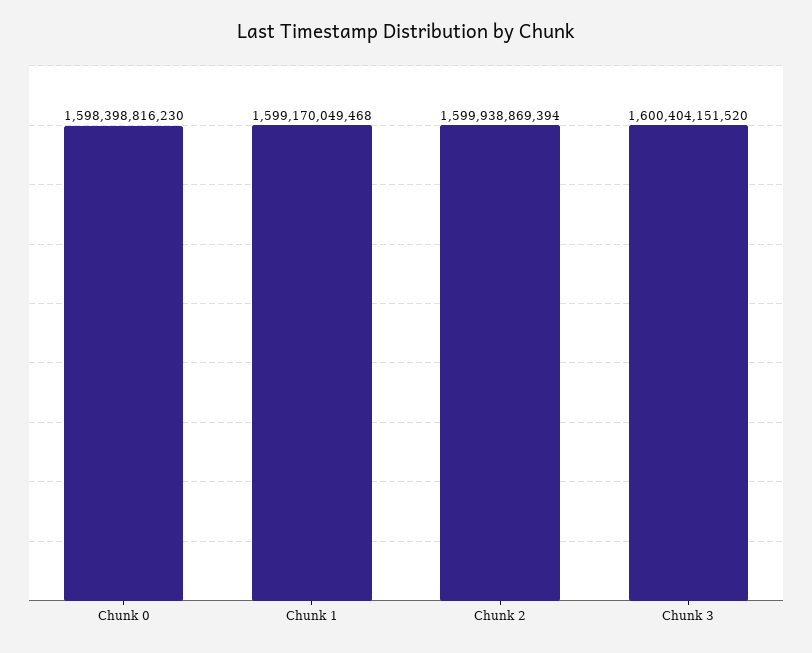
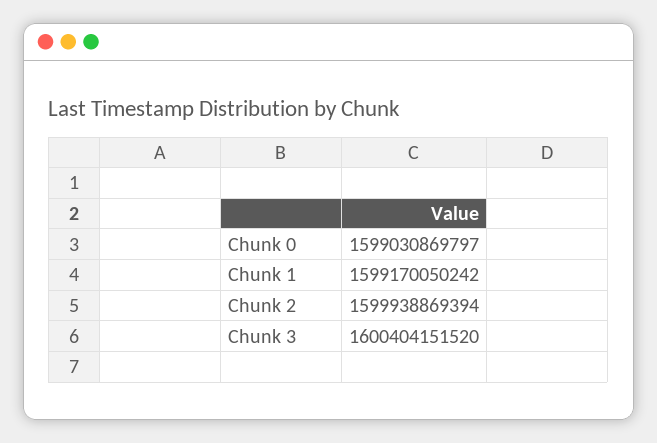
  {
-   "Chunk 0": 1598398816230,
+   "Chunk 0": 1599030869797,
-   "Chunk 1": 1599170049468,
+   "Chunk 1": 1599170050242,
    "Chunk 2": 1599938869394,
    "Chunk 3": 1600404151520
  }

